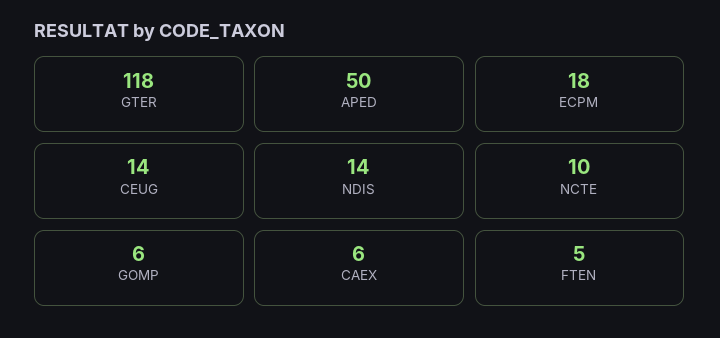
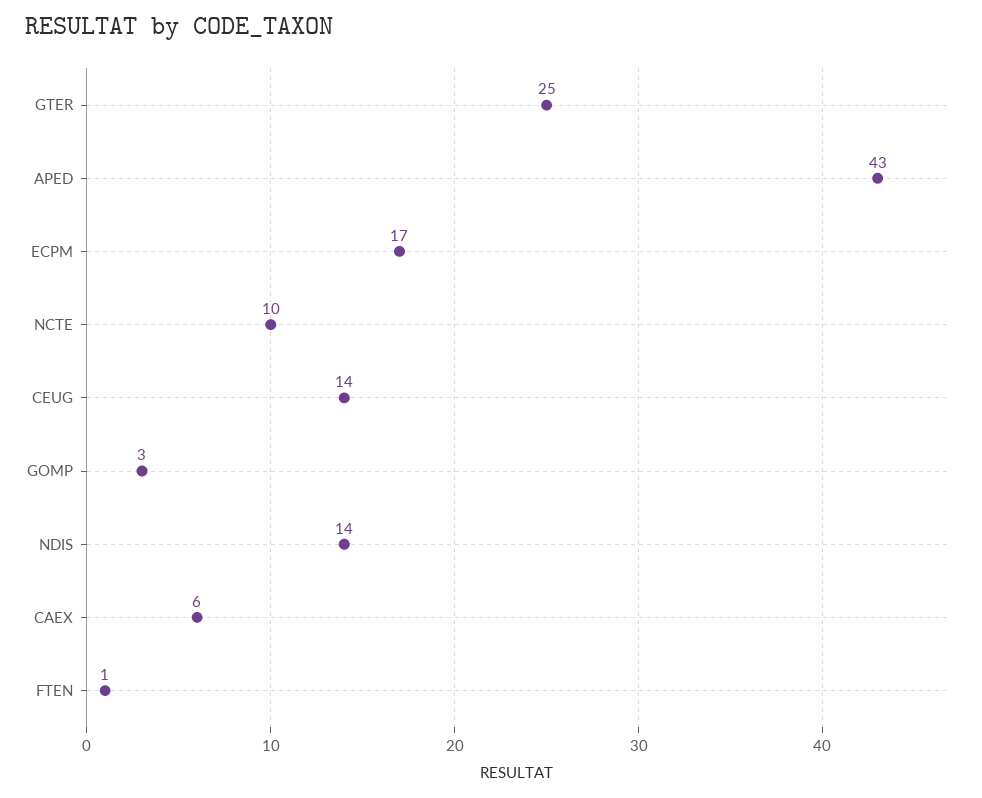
  {
-   "GTER": 118,
+   "GTER": 25,
-   "APED": 50,
+   "APED": 43,
-   "ECPM": 18,
+   "ECPM": 17,
    "CEUG": 14,
    "NDIS": 14,
    "NCTE": 10,
-   "GOMP": 6,
+   "GOMP": 3,
    "CAEX": 6,
-   "FTEN": 5
+   "FTEN": 1
  }

